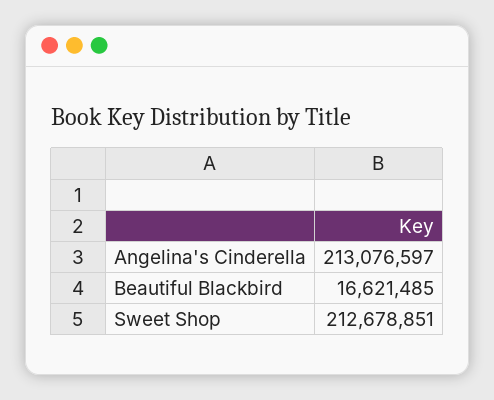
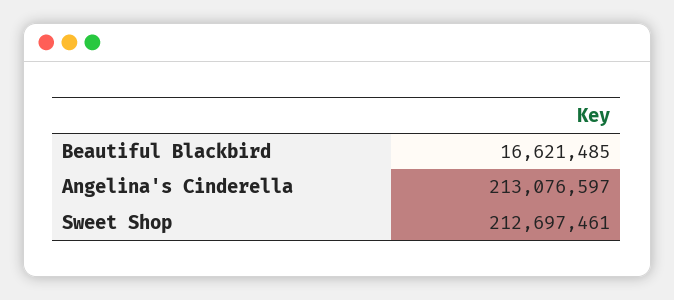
  {
    "Angelina's Cinderella": 213076597,
    "Beautiful Blackbird": 16621485,
-   "Sweet Shop": 212678851
+   "Sweet Shop": 212697461
  }

